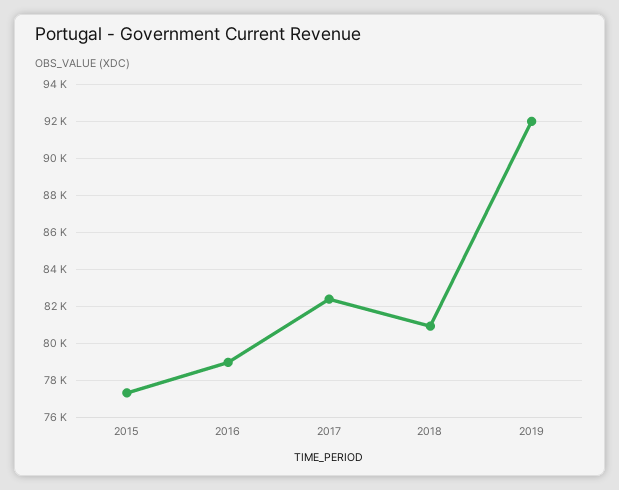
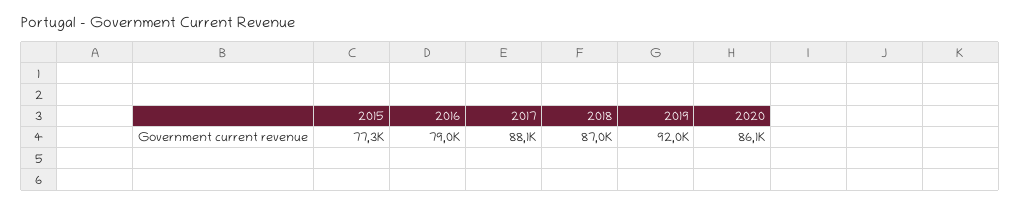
  {
    "2015": 77300,
    "2016": 79000,
-   "2017": 82500,
+   "2017": 88100,
-   "2018": 81000,
+   "2018": 87000,
-   "2019": 92000
+   "2019": 92000,
+   "2020": 86100
  }

